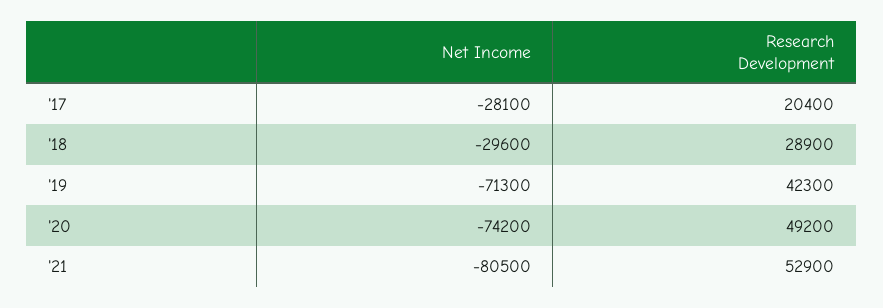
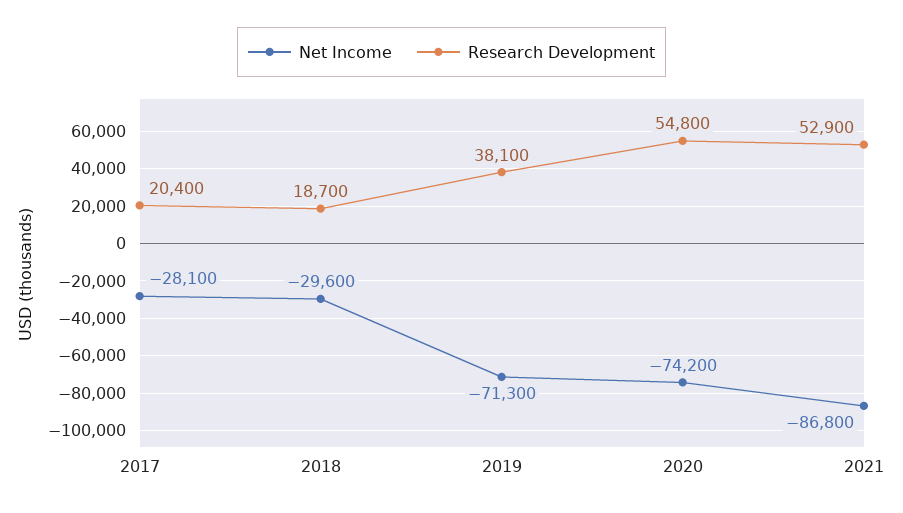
  {
    "Net Income": {
      "'17": -28100,
      "'18": -29600,
      "'19": -71300,
      "'20": -74200,
-     "'21": -80500
+     "'21": -86800
    },
    "Research Development": {
      "'17": 20400,
-     "'18": 28900,
+     "'18": 18700,
-     "'19": 42300,
+     "'19": 38100,
-     "'20": 49200,
+     "'20": 54800,
      "'21": 52900
    }
  }

